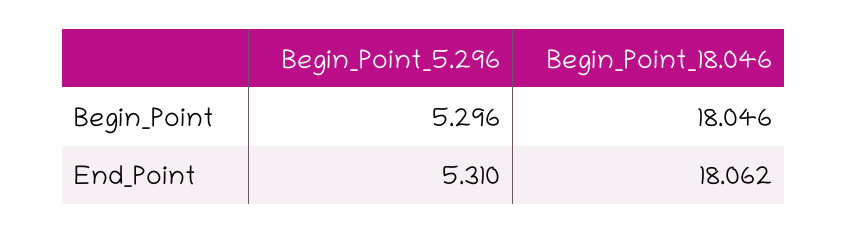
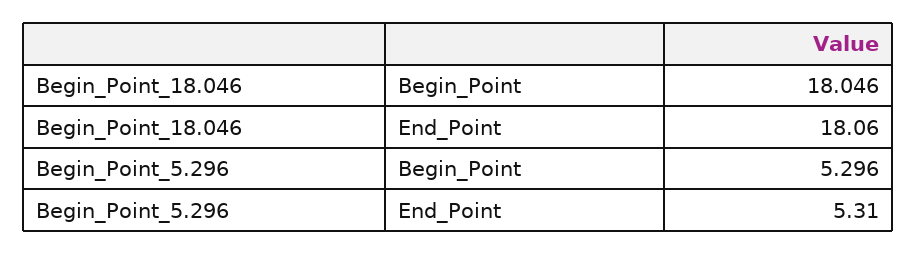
  {
    "Begin_Point_5.296": {
      "Begin_Point": 5.296,
      "End_Point": 5.31
    },
    "Begin_Point_18.046": {
      "Begin_Point": 18.046,
-     "End_Point": 18.062
+     "End_Point": 18.06
    }
  }

